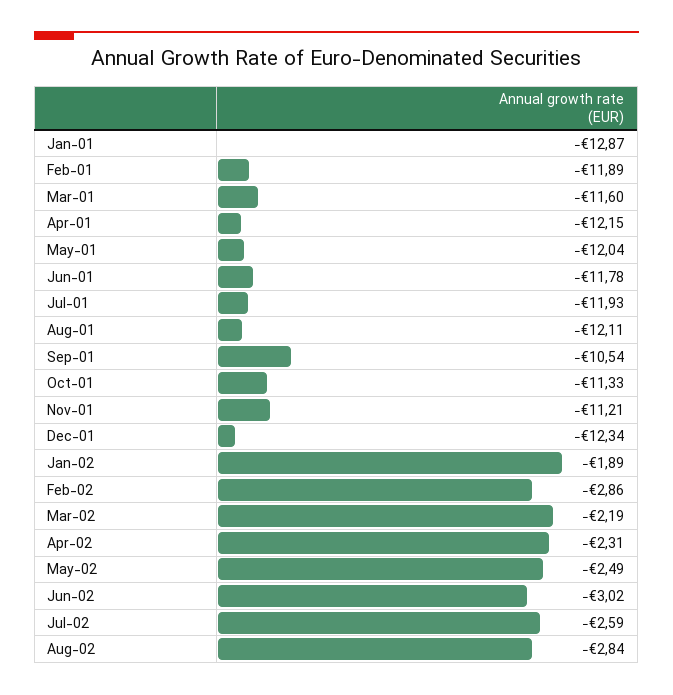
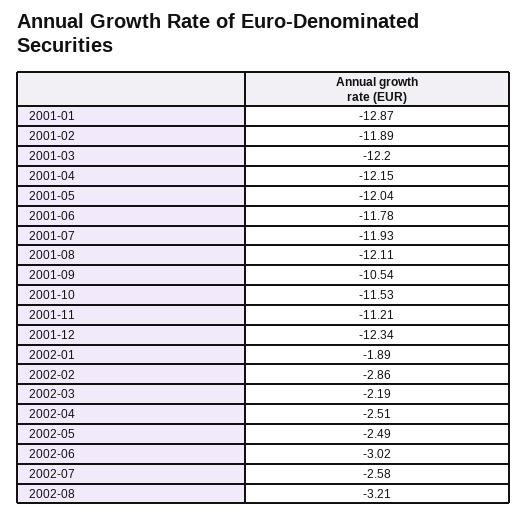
  {
    "Jan-01": -12.87,
    "Feb-01": -11.89,
-   "Mar-01": -11.6,
+   "Mar-01": -12.2,
    "Apr-01": -12.15,
    "May-01": -12.04,
    "Jun-01": -11.78,
    "Jul-01": -11.93,
    "Aug-01": -12.11,
    "Sep-01": -10.54,
-   "Oct-01": -11.33,
+   "Oct-01": -11.53,
    "Nov-01": -11.21,
    "Dec-01": -12.34,
    "Jan-02": -1.89,
    "Feb-02": -2.86,
    "Mar-02": -2.19,
-   "Apr-02": -2.31,
+   "Apr-02": -2.51,
    "May-02": -2.49,
    "Jun-02": -3.02,
-   "Jul-02": -2.59,
+   "Jul-02": -2.58,
-   "Aug-02": -2.84
+   "Aug-02": -3.21
  }

